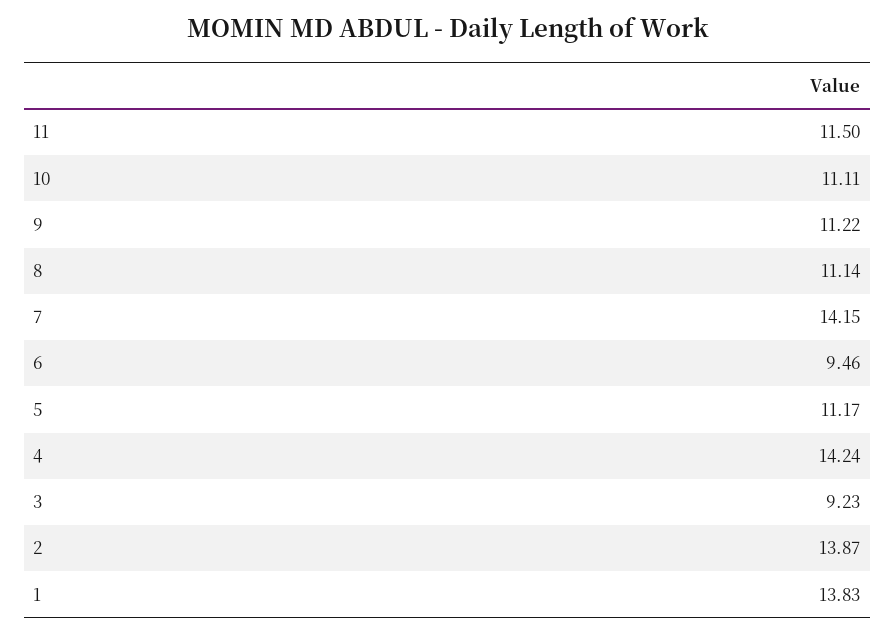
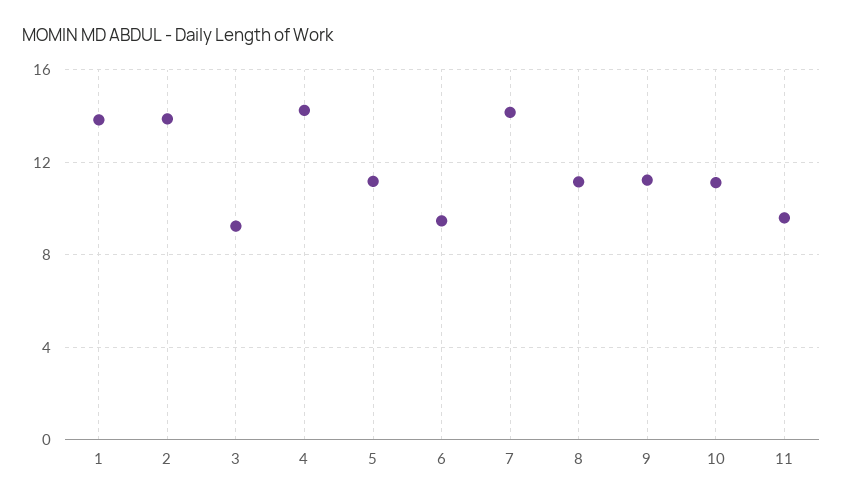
  {
-   "11": 11.5,
+   "11": 9.5,
    "10": 11.11,
    "9": 11.22,
    "8": 11.14,
    "7": 14.15,
    "6": 9.46,
    "5": 11.17,
    "4": 14.24,
    "3": 9.23,
    "2": 13.87,
    "1": 13.83
  }

